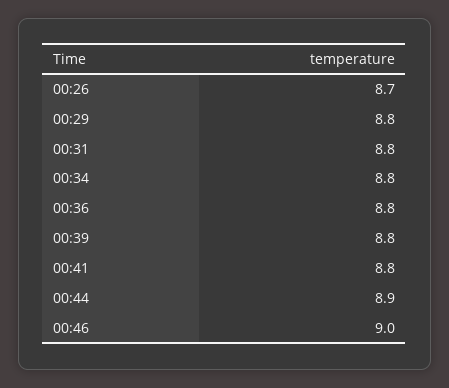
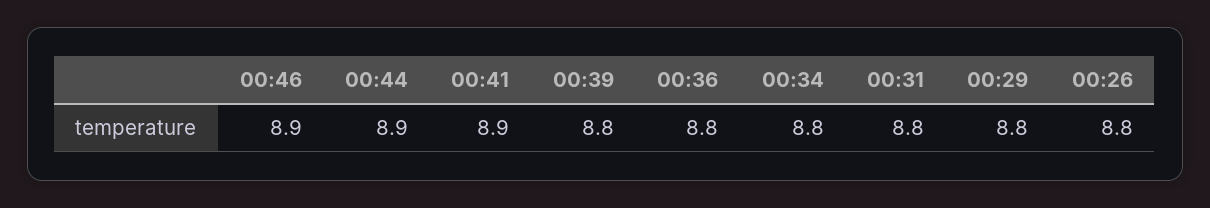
  {
-   "00:26": 8.7,
+   "00:26": 8.8,
    "00:29": 8.8,
    "00:31": 8.8,
    "00:34": 8.8,
    "00:36": 8.8,
    "00:39": 8.8,
-   "00:41": 8.8,
+   "00:41": 8.9,
    "00:44": 8.9,
-   "00:46": 9
+   "00:46": 8.9
  }

